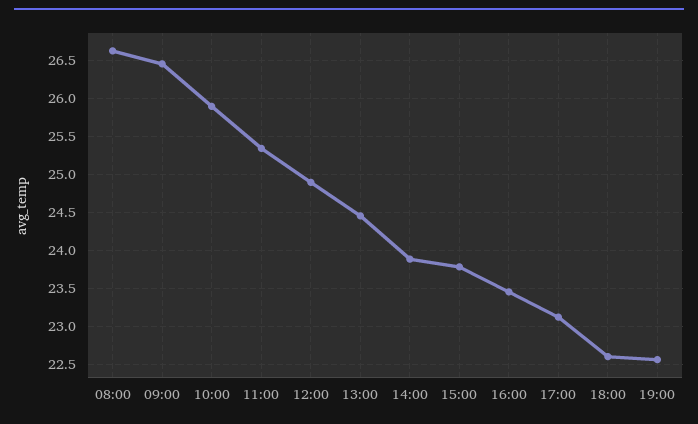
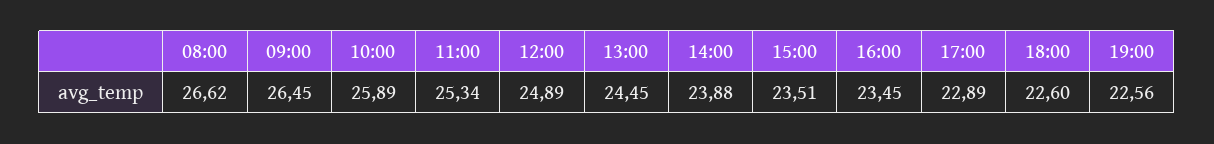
  {
    "08:00": 26.62,
    "09:00": 26.45,
    "10:00": 25.89,
    "11:00": 25.34,
    "12:00": 24.89,
    "13:00": 24.45,
    "14:00": 23.88,
-   "15:00": 23.8,
+   "15:00": 23.51,
    "16:00": 23.45,
-   "17:00": 23.1,
+   "17:00": 22.89,
    "18:00": 22.6,
    "19:00": 22.56
  }

